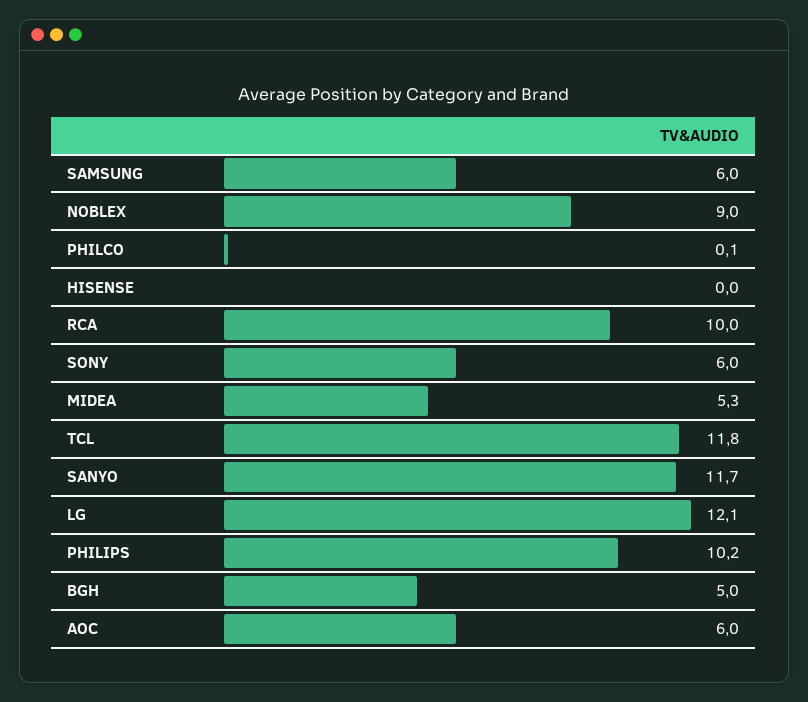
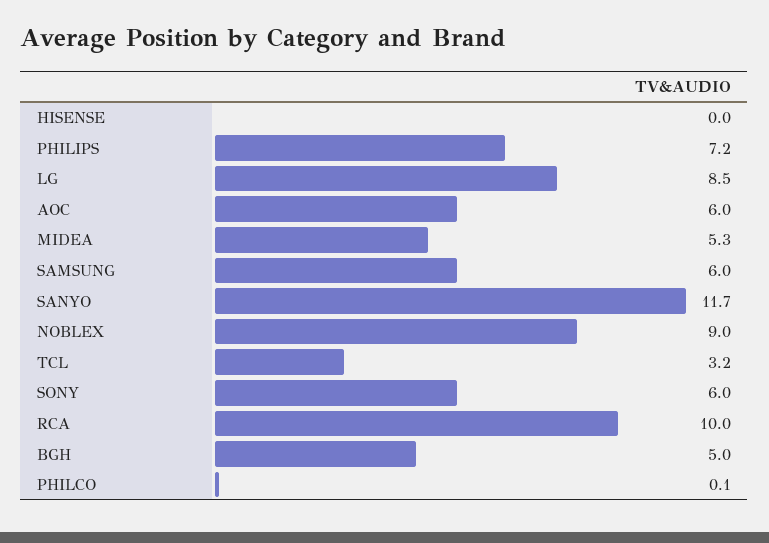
  {
    "SAMSUNG": 6,
    "NOBLEX": 9,
    "PHILCO": 0.1,
    "HISENSE": 0,
    "RCA": 10,
    "SONY": 6,
    "MIDEA": 5.3,
-   "TCL": 11.8,
+   "TCL": 3.2,
    "SANYO": 11.7,
-   "LG": 12.1,
+   "LG": 8.5,
-   "PHILIPS": 10.2,
+   "PHILIPS": 7.2,
    "BGH": 5,
    "AOC": 6
  }

